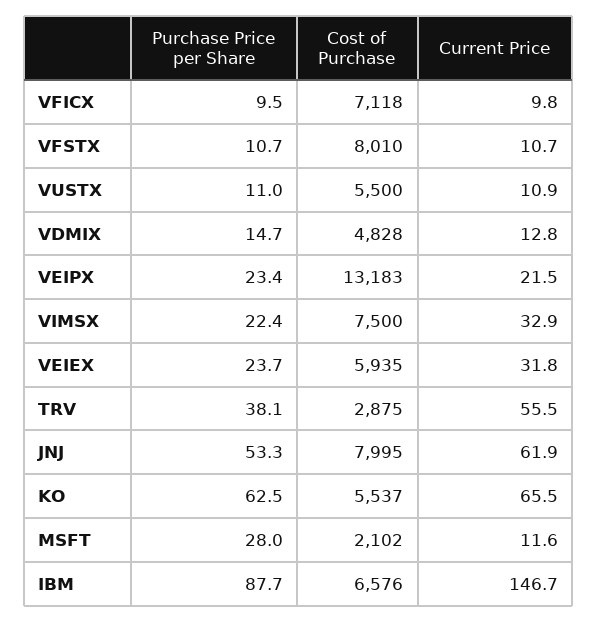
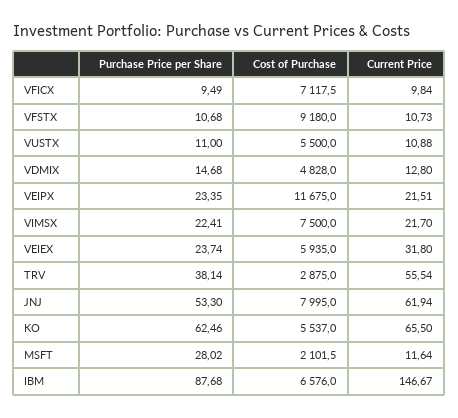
  {
    "Purchase Price per Share": {
      "VFICX": 9.49,
      "VFSTX": 10.68,
      "VUSTX": 11,
      "VDMIX": 14.68,
      "VEIPX": 23.35,
      "VIMSX": 22.41,
      "VEIEX": 23.74,
      "TRV": 38.14,
      "JNJ": 53.3,
      "KO": 62.46,
      "MSFT": 28.02,
      "IBM": 87.68
    },
    "Cost of Purchase": {
      "VFICX": 7117.5,
-     "VFSTX": 8010,
+     "VFSTX": 9180,
      "VUSTX": 5500,
      "VDMIX": 4828,
-     "VEIPX": 13183,
+     "VEIPX": 11675,
      "VIMSX": 7500,
      "VEIEX": 5935,
      "TRV": 2875,
      "JNJ": 7995,
      "KO": 5537,
      "MSFT": 2101.5,
      "IBM": 6576
    },
    "Current Price": {
      "VFICX": 9.84,
      "VFSTX": 10.73,
      "VUSTX": 10.88,
      "VDMIX": 12.8,
      "VEIPX": 21.51,
-     "VIMSX": 32.9,
+     "VIMSX": 21.7,
      "VEIEX": 31.8,
      "TRV": 55.54,
      "JNJ": 61.94,
      "KO": 65.5,
      "MSFT": 11.64,
      "IBM": 146.67
    }
  }

